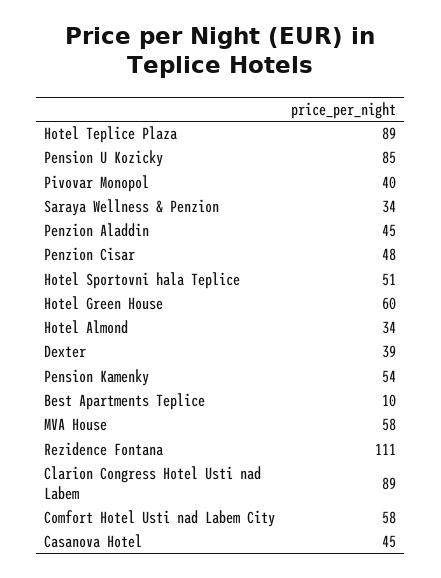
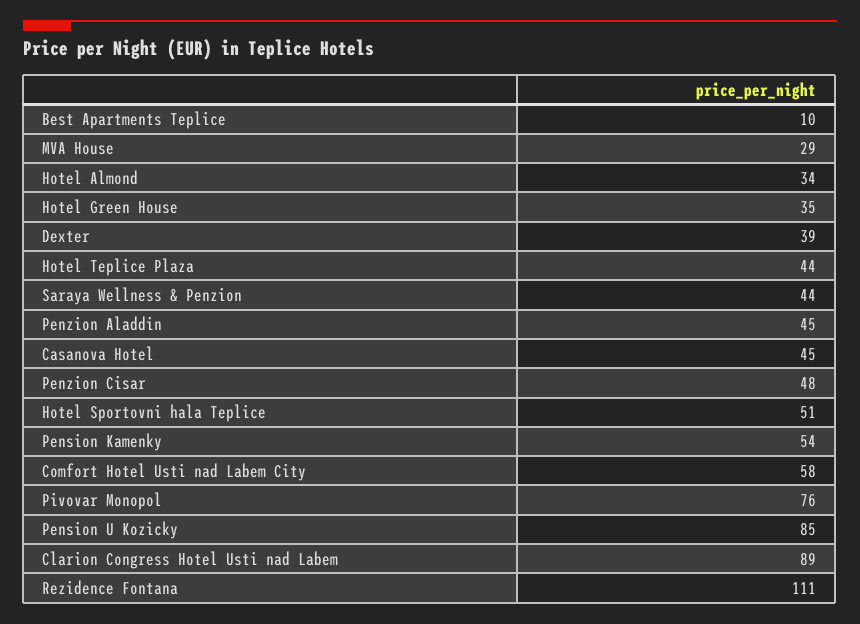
  {
-   "Hotel Teplice Plaza": 89,
+   "Hotel Teplice Plaza": 44,
    "Pension U Kozicky": 85,
-   "Pivovar Monopol": 40,
+   "Pivovar Monopol": 76,
-   "Saraya Wellness & Penzion": 34,
+   "Saraya Wellness & Penzion": 44,
    "Penzion Aladdin": 45,
    "Penzion Cisar": 48,
    "Hotel Sportovni hala Teplice": 51,
-   "Hotel Green House": 60,
+   "Hotel Green House": 35,
    "Hotel Almond": 34,
    "Dexter": 39,
    "Pension Kamenky": 54,
    "Best Apartments Teplice": 10,
-   "MVA House": 58,
+   "MVA House": 29,
    "Rezidence Fontana": 111,
    "Clarion Congress Hotel Usti nad Labem": 89,
    "Comfort Hotel Usti nad Labem City": 58,
    "Casanova Hotel": 45
  }

